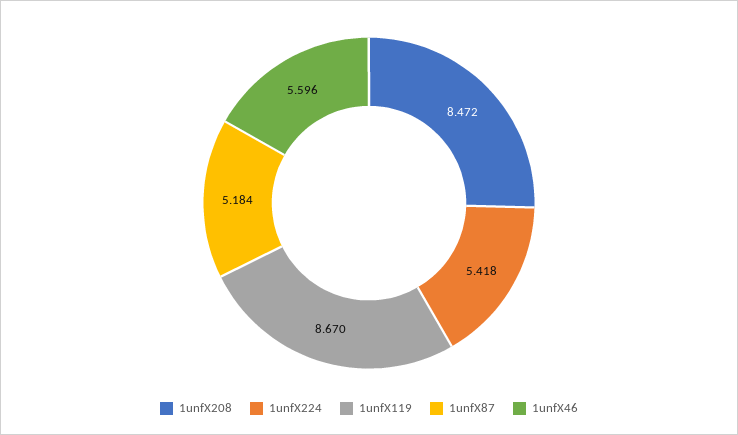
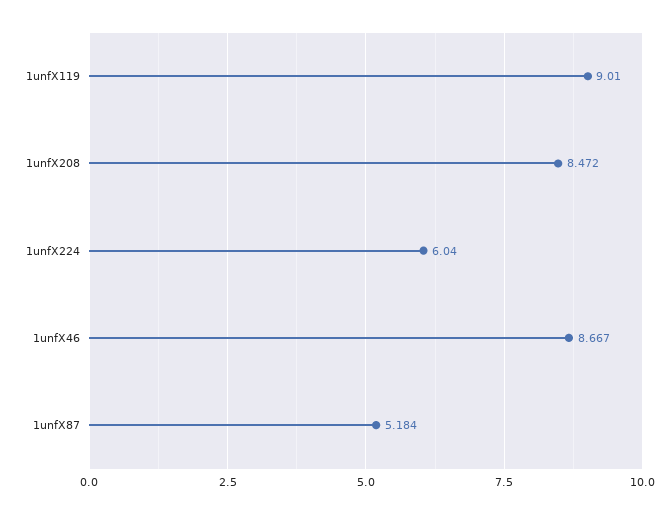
  {
    "1unfX208": 8.472,
-   "1unfX224": 5.418,
+   "1unfX224": 6.04,
-   "1unfX119": 8.67,
+   "1unfX119": 9.01,
    "1unfX87": 5.184,
-   "1unfX46": 5.596
+   "1unfX46": 8.667
  }

